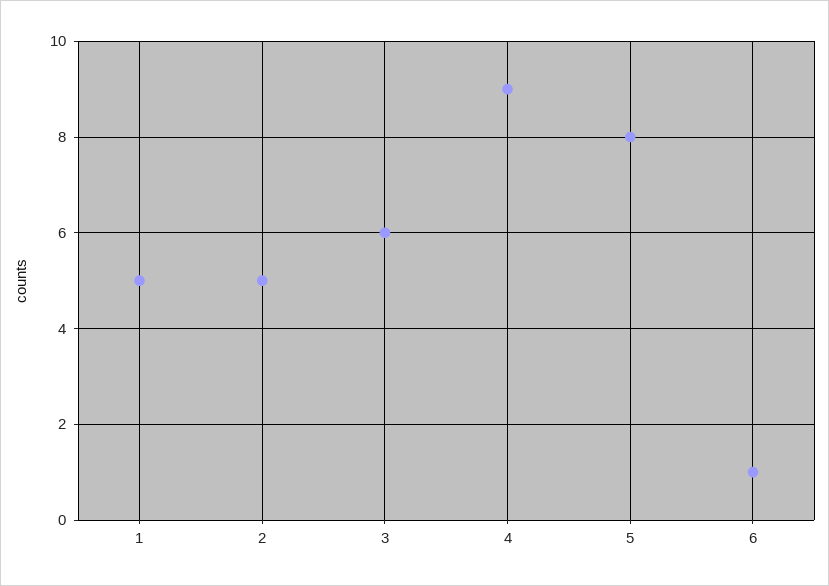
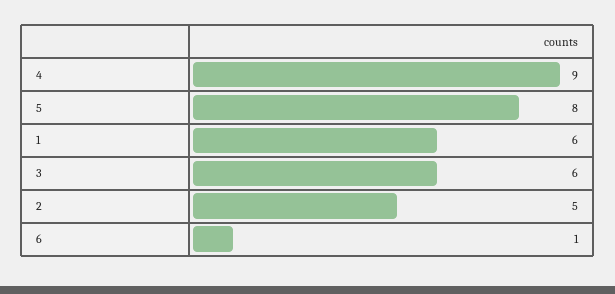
  {
-   "1": 5,
+   "1": 6,
    "2": 5,
    "3": 6,
    "4": 9,
    "5": 8,
    "6": 1
  }

